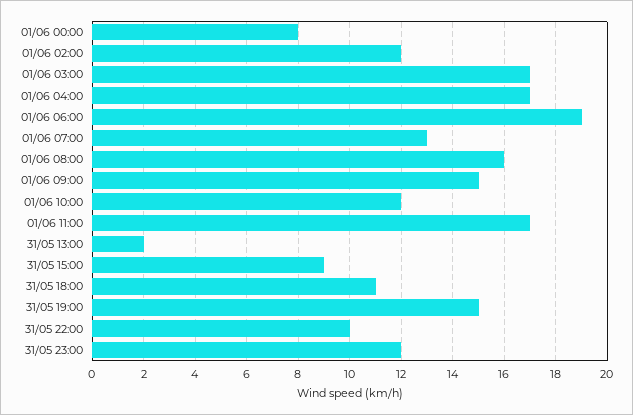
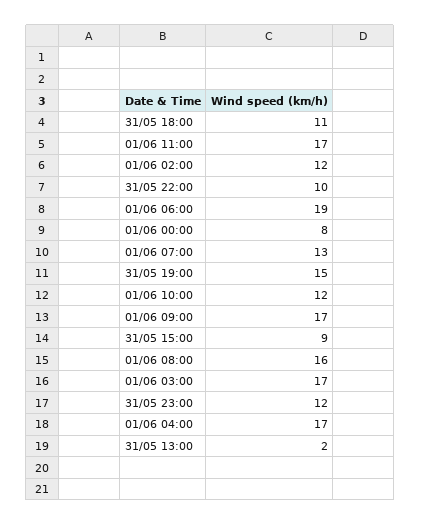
  {
    "01/06 00:00": 8,
    "01/06 02:00": 12,
    "01/06 03:00": 17,
    "01/06 04:00": 17,
    "01/06 06:00": 19,
    "01/06 07:00": 13,
    "01/06 08:00": 16,
-   "01/06 09:00": 15,
+   "01/06 09:00": 17,
    "01/06 10:00": 12,
    "01/06 11:00": 17,
    "31/05 13:00": 2,
    "31/05 15:00": 9,
    "31/05 18:00": 11,
    "31/05 19:00": 15,
    "31/05 22:00": 10,
    "31/05 23:00": 12
  }

